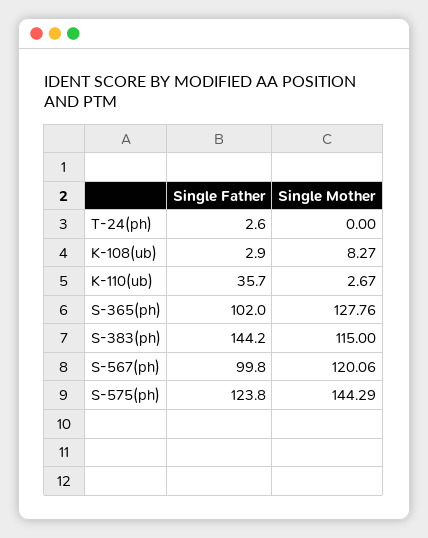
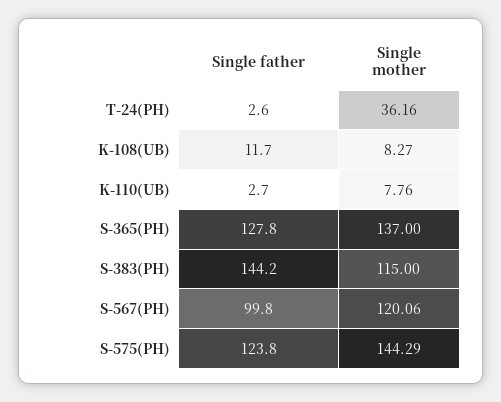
  {
    "Single Father": {
      "T-24(ph)": 2.6,
-     "K-108(ub)": 2.9,
+     "K-108(ub)": 11.7,
-     "K-110(ub)": 35.7,
+     "K-110(ub)": 2.7,
-     "S-365(ph)": 102,
+     "S-365(ph)": 127.8,
      "S-383(ph)": 144.2,
      "S-567(ph)": 99.8,
      "S-575(ph)": 123.8
    },
    "Single Mother": {
-     "T-24(ph)": 0,
+     "T-24(ph)": 36.16,
      "K-108(ub)": 8.27,
-     "K-110(ub)": 2.67,
+     "K-110(ub)": 7.76,
-     "S-365(ph)": 127.76,
+     "S-365(ph)": 137,
      "S-383(ph)": 115,
      "S-567(ph)": 120.06,
      "S-575(ph)": 144.29
    }
  }

